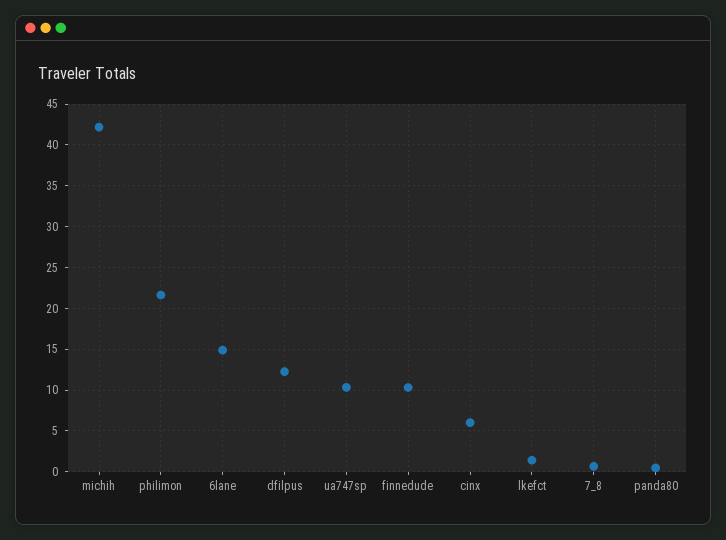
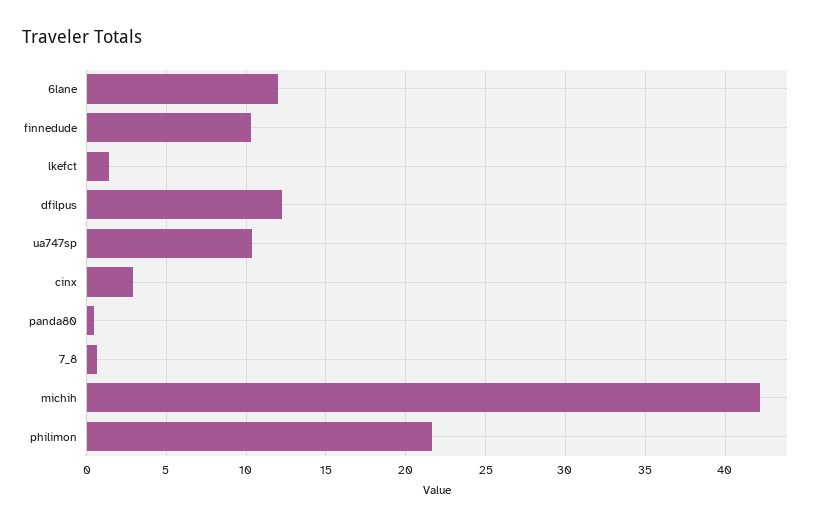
  {
    "michih": 42,
    "philimon": 21.5,
-   "6lane": 15,
+   "6lane": 12,
    "dfilpus": 12.5,
    "ua747sp": 10.5,
    "finnedude": 10.5,
-   "cinx": 6,
+   "cinx": 3,
    "lkefct": 1.5,
    "7_8": 0.5,
    "panda80": 0.5
  }

